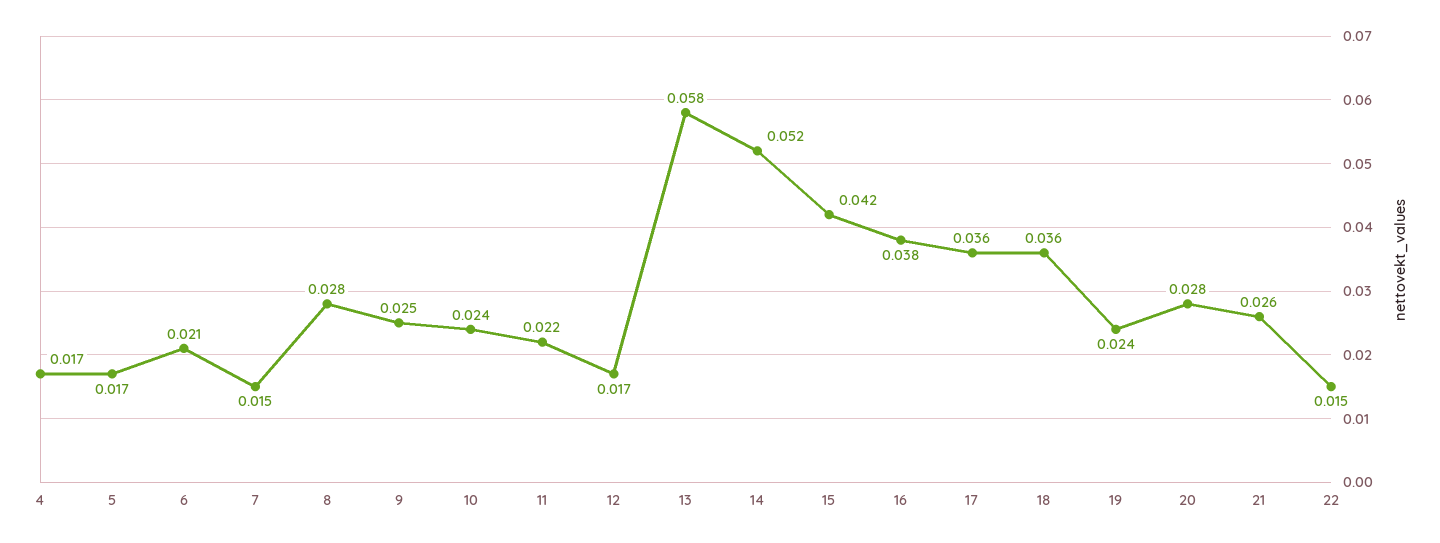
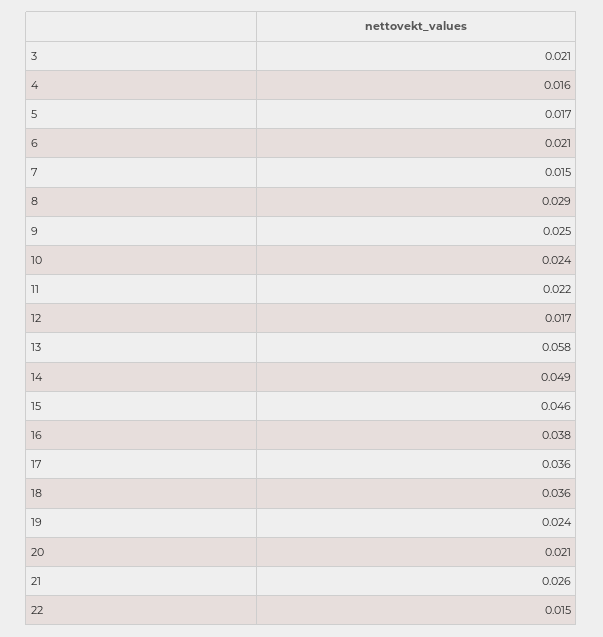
  {
-   "4": 0.017,
+   "4": 0.016,
    "5": 0.017,
    "6": 0.021,
    "7": 0.015,
-   "8": 0.028,
+   "8": 0.029,
    "9": 0.025,
    "10": 0.024,
    "11": 0.022,
    "12": 0.017,
    "13": 0.058,
-   "14": 0.052,
+   "14": 0.049,
-   "15": 0.042,
+   "15": 0.046,
    "16": 0.038,
    "17": 0.036,
    "18": 0.036,
    "19": 0.024,
-   "20": 0.028,
+   "20": 0.021,
    "21": 0.026,
-   "22": 0.015
+   "22": 0.015,
+   "3": 0.021
  }

